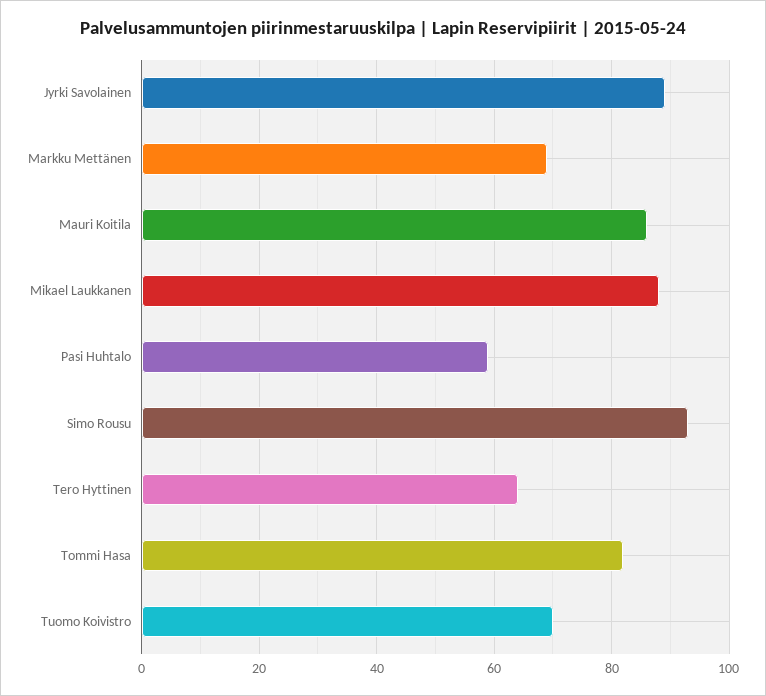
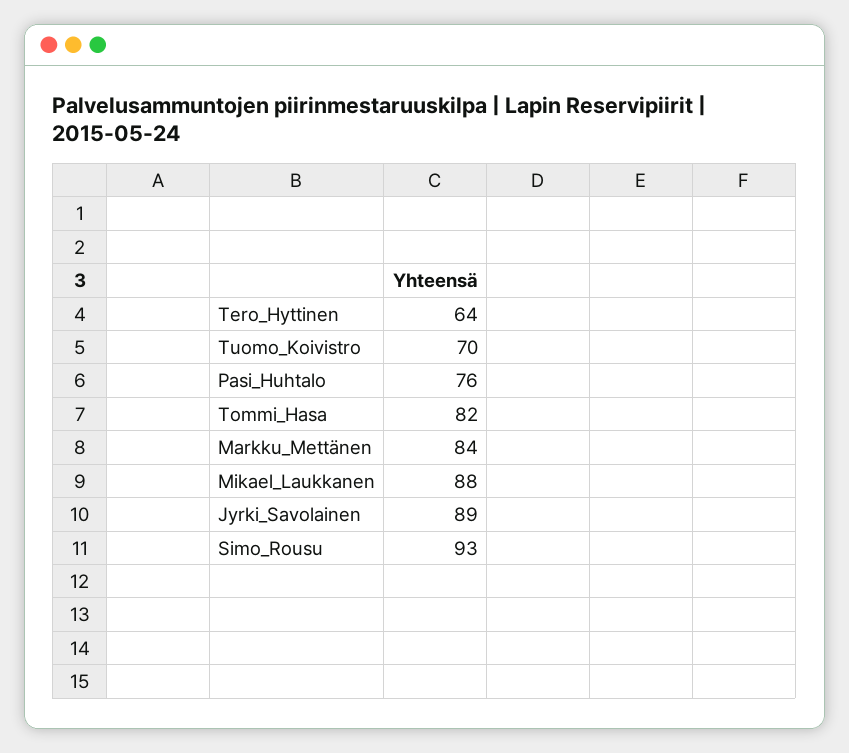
  {
    "Jyrki Savolainen": 89,
-   "Markku Mettänen": 70,
+   "Markku Mettänen": 84,
-   "Mauri Koitila": 85,
    "Mikael Laukkanen": 88,
-   "Pasi Huhtalo": 60,
+   "Pasi Huhtalo": 76,
    "Simo Rousu": 93,
    "Tero Hyttinen": 64,
    "Tommi Hasa": 82,
    "Tuomo Koivistro": 70
  }

